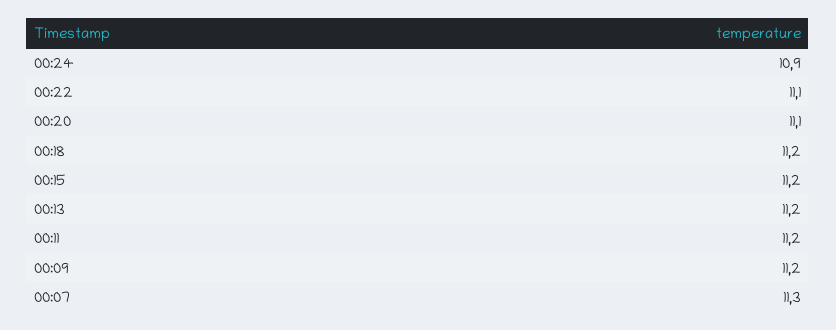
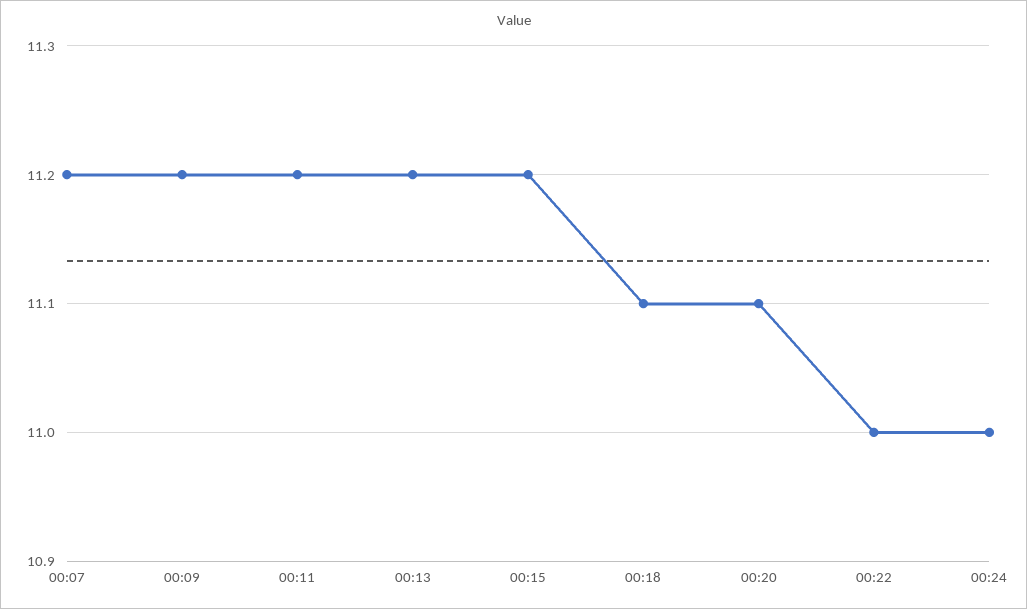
  {
-   "00:24": 10.9,
+   "00:24": 11,
-   "00:22": 11.1,
+   "00:22": 11,
    "00:20": 11.1,
-   "00:18": 11.2,
+   "00:18": 11.1,
    "00:15": 11.2,
    "00:13": 11.2,
    "00:11": 11.2,
    "00:09": 11.2,
-   "00:07": 11.3
+   "00:07": 11.2
  }

